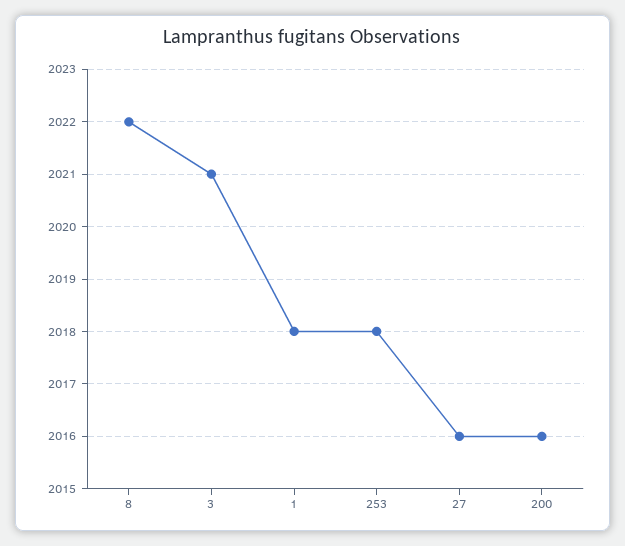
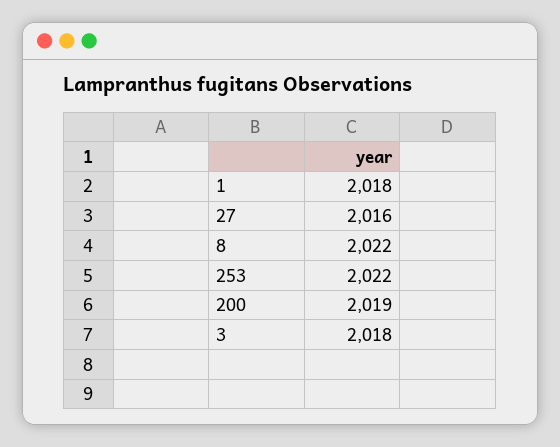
  {
    "8": 2022,
-   "3": 2021,
+   "3": 2018,
    "1": 2018,
-   "253": 2018,
+   "253": 2022,
    "27": 2016,
-   "200": 2016
+   "200": 2019
  }

